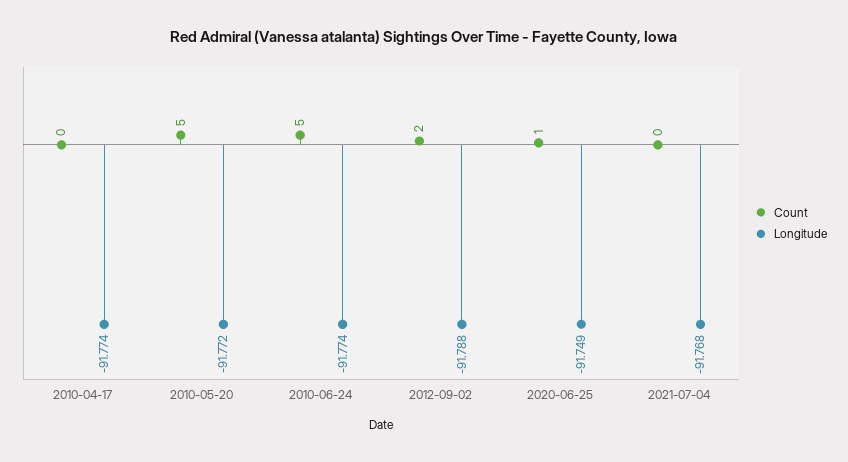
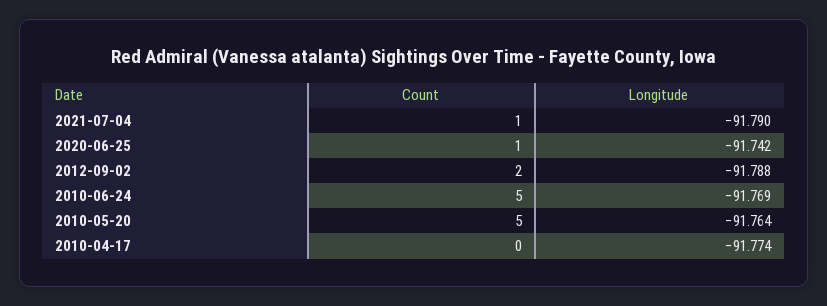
  {
    "Count": {
      "2010-04-17": 0,
      "2010-05-20": 5,
      "2010-06-24": 5,
      "2012-09-02": 2,
      "2020-06-25": 1,
-     "2021-07-04": 0
+     "2021-07-04": 1
    },
    "Longitude": {
      "2010-04-17": -91.774,
-     "2010-05-20": -91.772,
+     "2010-05-20": -91.764,
-     "2010-06-24": -91.774,
+     "2010-06-24": -91.769,
      "2012-09-02": -91.788,
-     "2020-06-25": -91.749,
+     "2020-06-25": -91.742,
-     "2021-07-04": -91.768
+     "2021-07-04": -91.79
    }
  }

